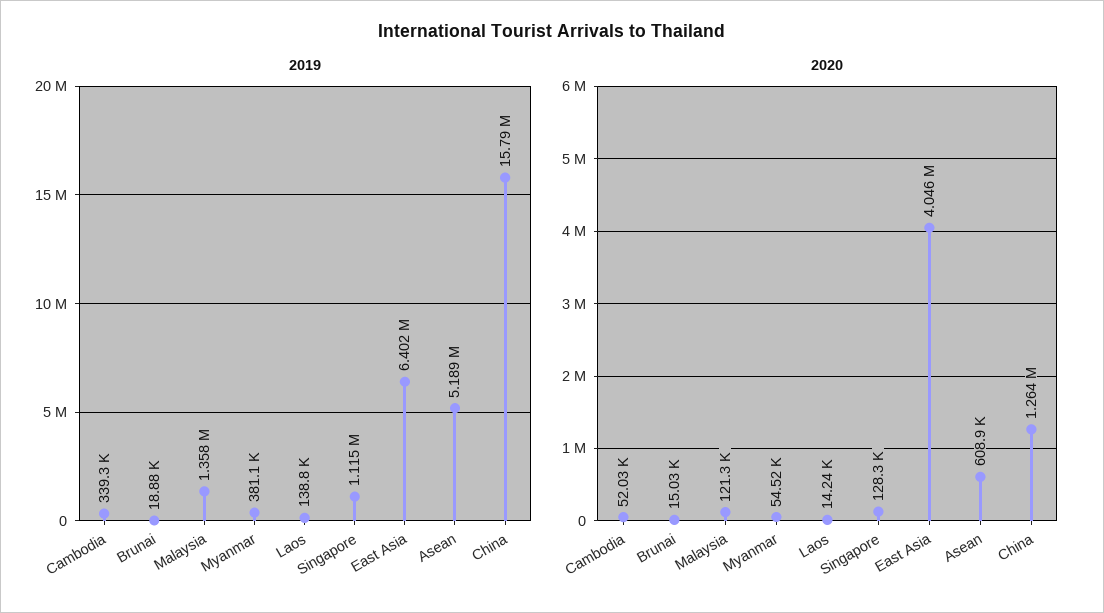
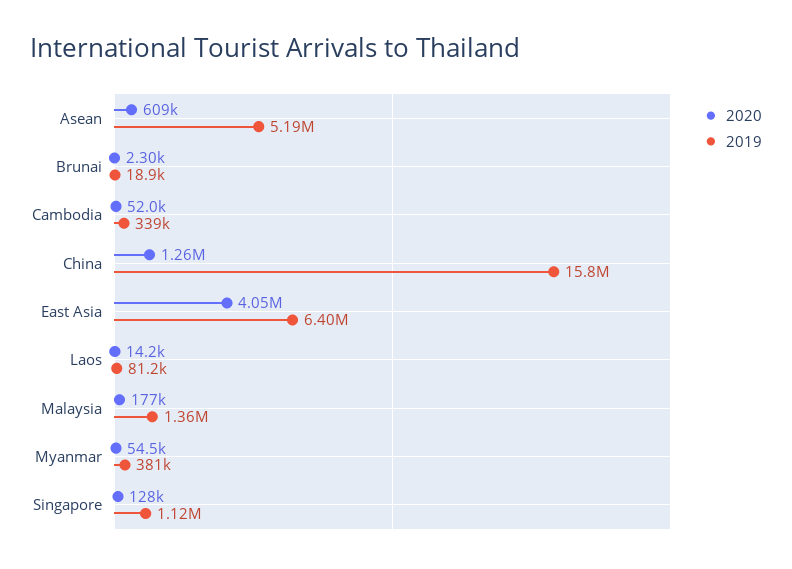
  {
    "2019": {
      "Cambodia": 339300,
      "Brunai": 18880,
      "Malaysia": 1358000,
      "Myanmar": 381100,
-     "Laos": 138800,
+     "Laos": 81200,
      "Singapore": 1115000,
      "East Asia": 6402000,
      "Asean": 5189000,
      "China": 15790000
    },
    "2020": {
      "Cambodia": 52030,
-     "Brunai": 15030,
+     "Brunai": 2300,
-     "Malaysia": 121300,
+     "Malaysia": 177000,
      "Myanmar": 54520,
      "Laos": 14240,
      "Singapore": 128300,
      "East Asia": 4046000,
      "Asean": 608900,
      "China": 1264000
    }
  }

